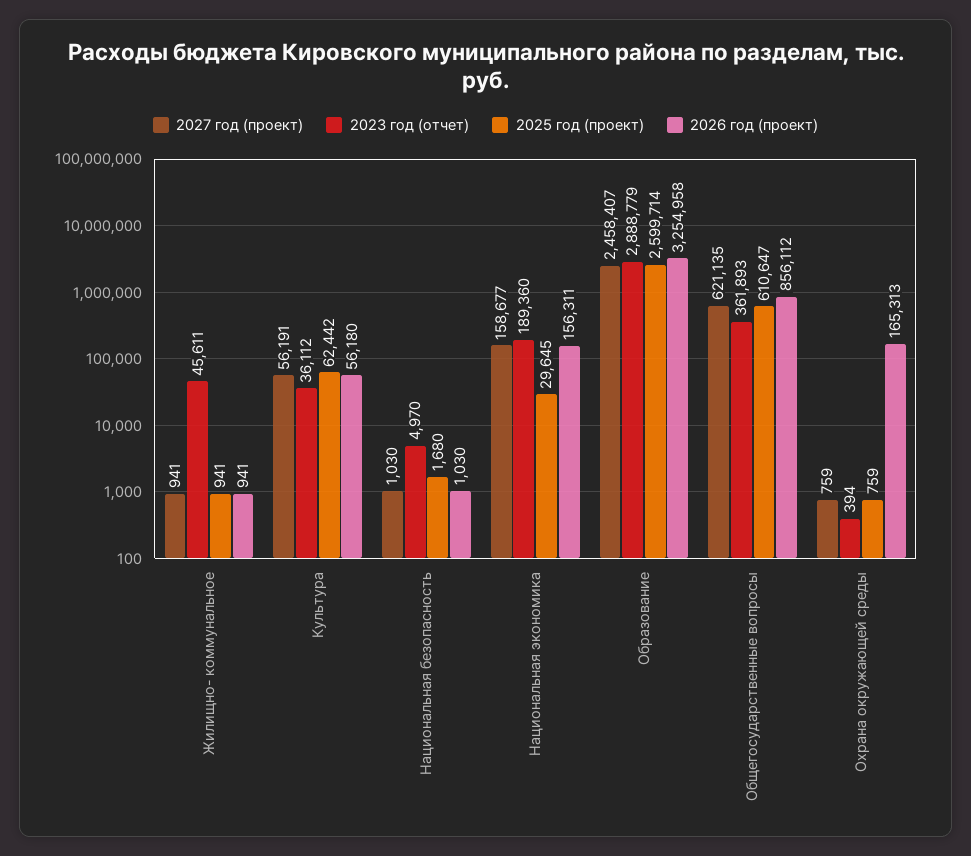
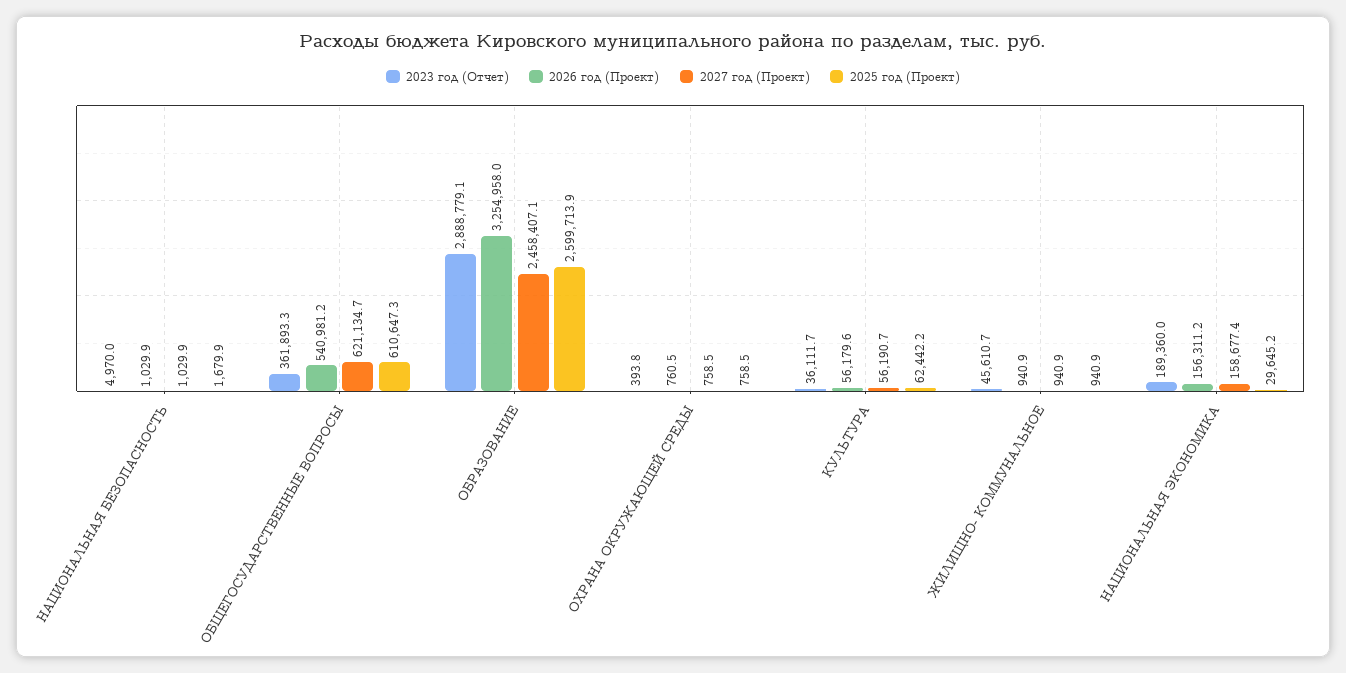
  {
    "2027 год (проект)": {
      "Жилищно- коммунальное": 940.9,
      "Культура": 56190.7,
      "Национальная безопасность": 1029.9,
      "Национальная экономика": 158677.4,
      "Образование": 2458407.1,
      "Общегосударственные вопросы": 621134.7,
      "Охрана окружающей среды": 758.5
    },
    "2023 год (отчет)": {
      "Жилищно- коммунальное": 45610.7,
      "Культура": 36111.7,
      "Национальная безопасность": 4970,
      "Национальная экономика": 189360,
      "Образование": 2888779.1,
      "Общегосударственные вопросы": 361893.3,
      "Охрана окружающей среды": 393.8
    },
    "2025 год (проект)": {
      "Жилищно- коммунальное": 940.9,
      "Культура": 62442.2,
      "Национальная безопасность": 1679.9,
      "Национальная экономика": 29645.2,
      "Образование": 2599713.9,
      "Общегосударственные вопросы": 610647.3,
      "Охрана окружающей среды": 758.5
    },
    "2026 год (проект)": {
      "Жилищно- коммунальное": 940.9,
      "Культура": 56179.6,
      "Национальная безопасность": 1029.9,
      "Национальная экономика": 156311.2,
      "Образование": 3254958,
-     "Общегосударственные вопросы": 856112,
+     "Общегосударственные вопросы": 540981.2,
-     "Охрана окружающей среды": 165313
+     "Охрана окружающей среды": 760.5
    }
  }

